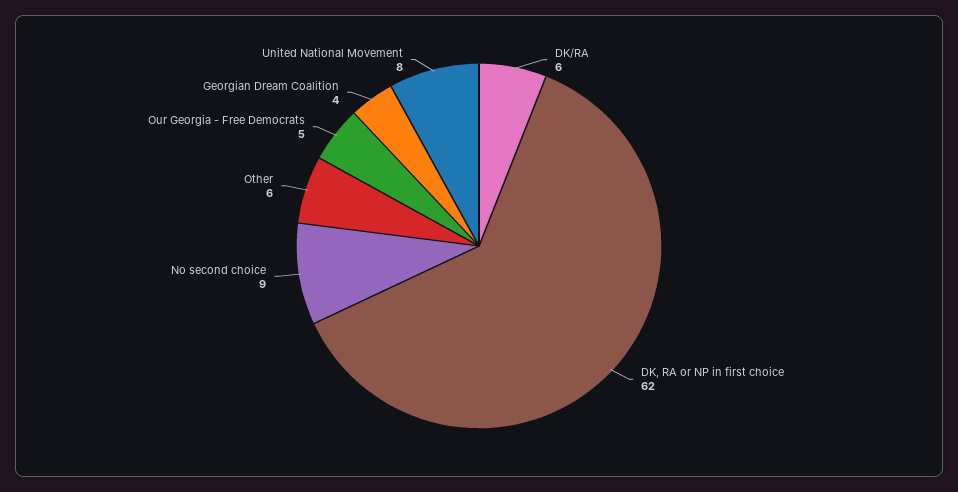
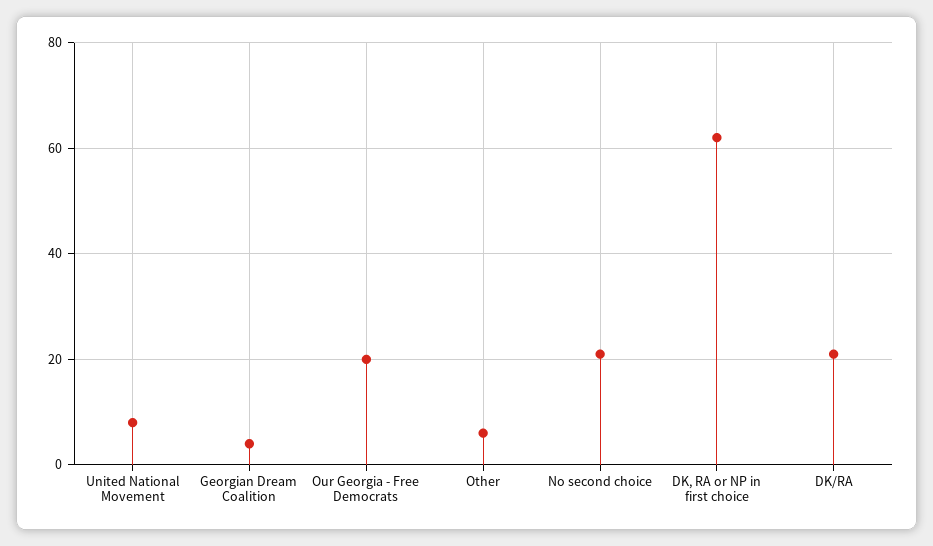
  {
-   "DK/RA": 6,
+   "DK/RA": 20,
    "DK, RA or NP in first choice": 62,
-   "No second choice": 9,
+   "No second choice": 20,
    "Other": 6,
-   "Our Georgia - Free Democrats": 5,
+   "Our Georgia - Free Democrats": 20,
    "Georgian Dream Coalition": 4,
    "United National Movement": 8
  }

